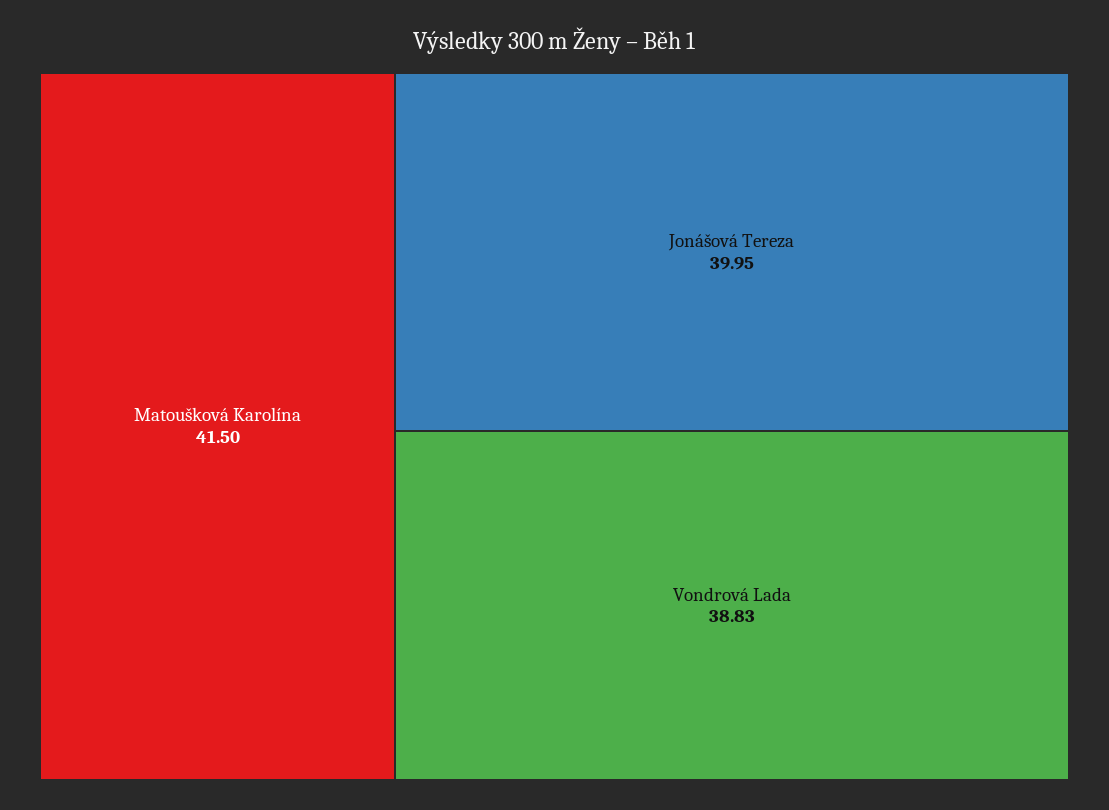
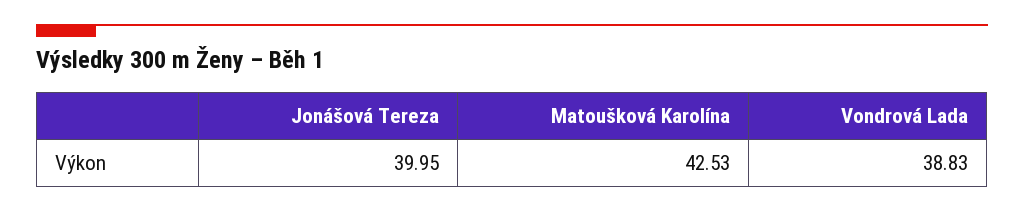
  {
-   "Matoušková Karolína": 41.5,
+   "Matoušková Karolína": 42.53,
    "Jonášová Tereza": 39.95,
    "Vondrová Lada": 38.83
  }

